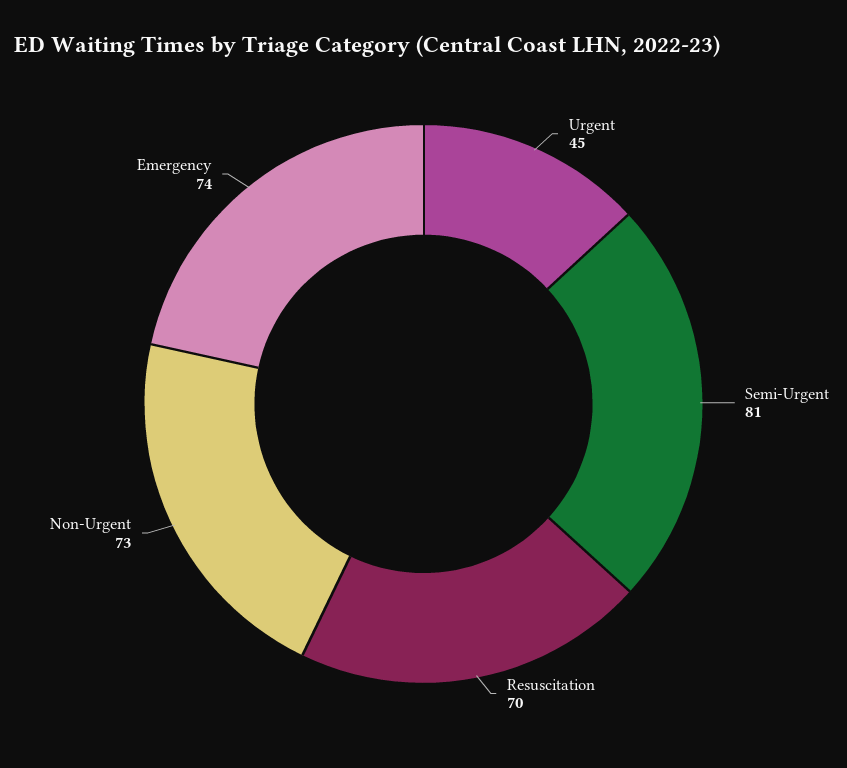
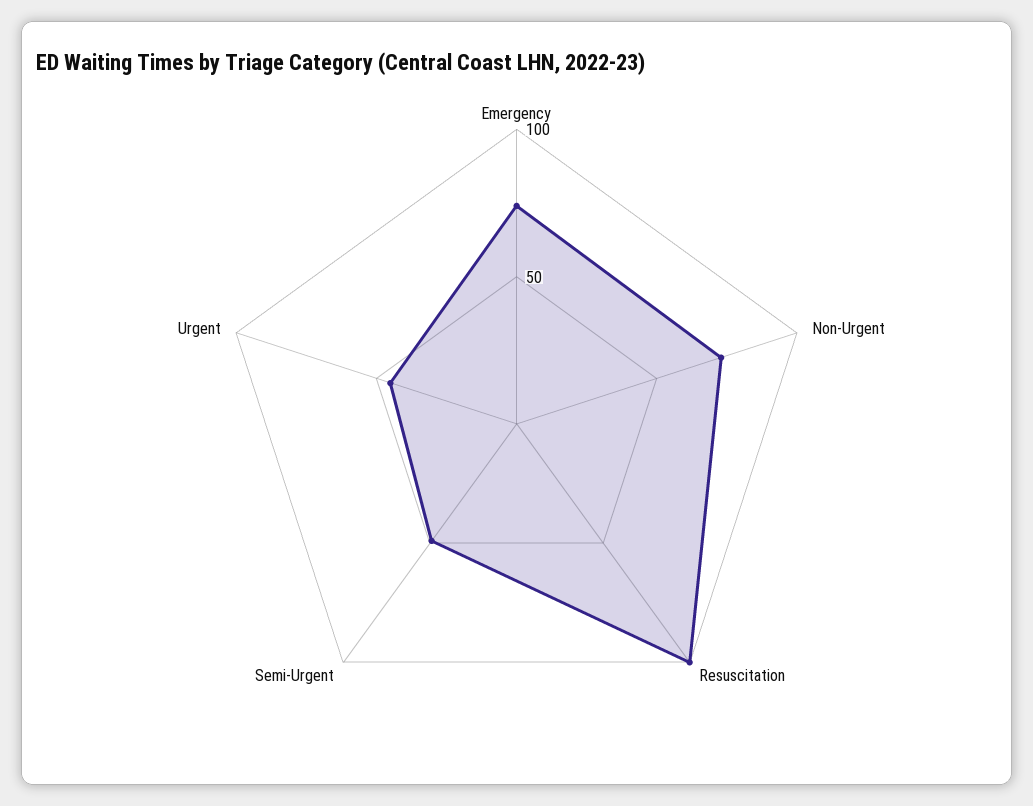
  {
    "Urgent": 45,
-   "Semi-Urgent": 81,
+   "Semi-Urgent": 50,
-   "Resuscitation": 70,
+   "Resuscitation": 100,
    "Non-Urgent": 73,
    "Emergency": 74
  }

